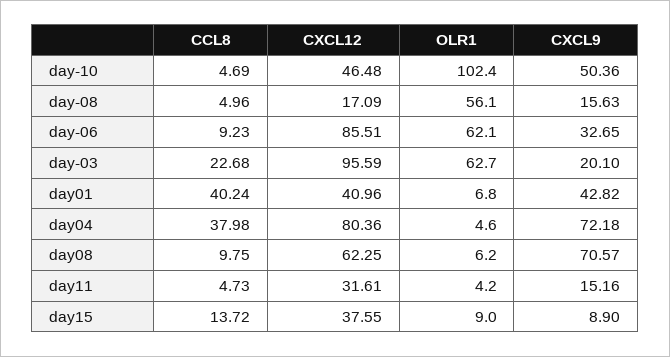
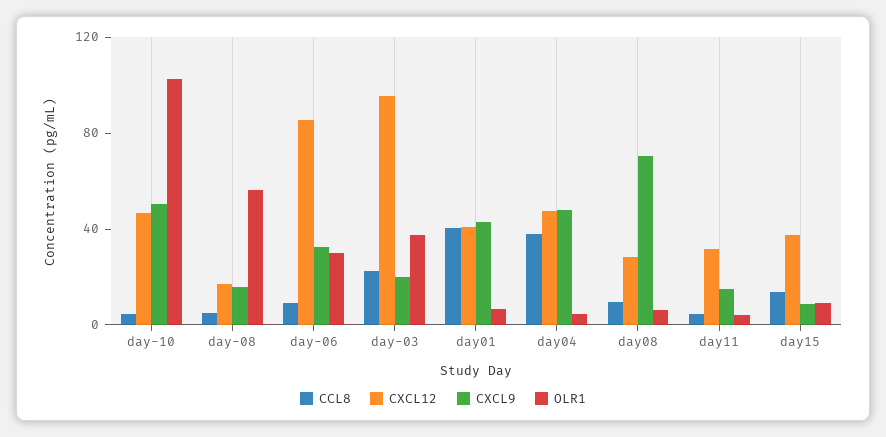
  {
    "CCL8": {
      "day-10": 4.69,
      "day-08": 4.96,
      "day-06": 9.23,
      "day-03": 22.68,
      "day01": 40.24,
      "day04": 37.98,
      "day08": 9.75,
      "day11": 4.73,
      "day15": 13.72
    },
    "CXCL12": {
      "day-10": 46.48,
      "day-08": 17.09,
      "day-06": 85.51,
      "day-03": 95.59,
      "day01": 40.96,
-     "day04": 80.36,
+     "day04": 50,
-     "day08": 62.25,
+     "day08": 30,
      "day11": 31.61,
      "day15": 37.55
    },
    "OLR1": {
      "day-10": 102.4,
      "day-08": 56.1,
-     "day-06": 62.1,
+     "day-06": 30,
-     "day-03": 62.7,
+     "day-03": 40,
      "day01": 6.8,
      "day04": 4.6,
      "day08": 6.2,
      "day11": 4.2,
      "day15": 9
    },
    "CXCL9": {
      "day-10": 50.36,
      "day-08": 15.63,
      "day-06": 32.65,
      "day-03": 20.1,
      "day01": 42.82,
-     "day04": 72.18,
+     "day04": 50,
      "day08": 70.57,
      "day11": 15.16,
      "day15": 8.9
    }
  }

